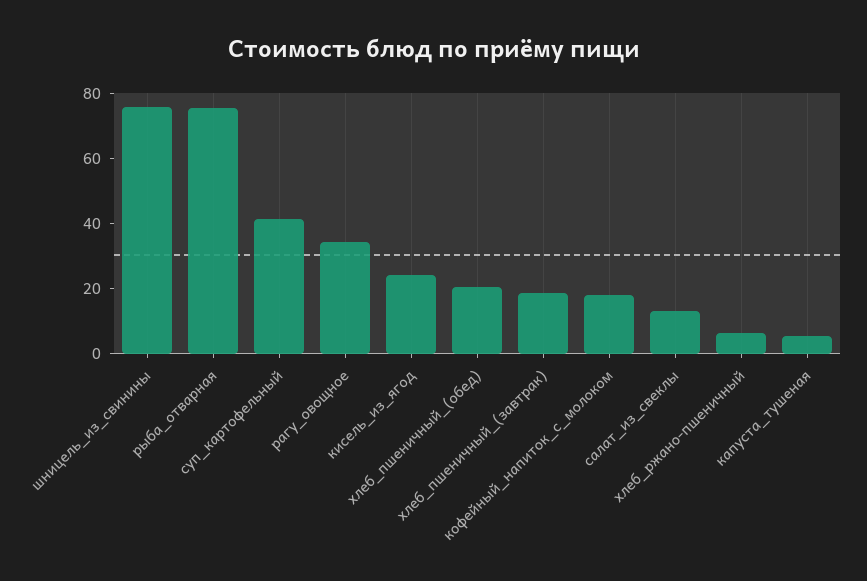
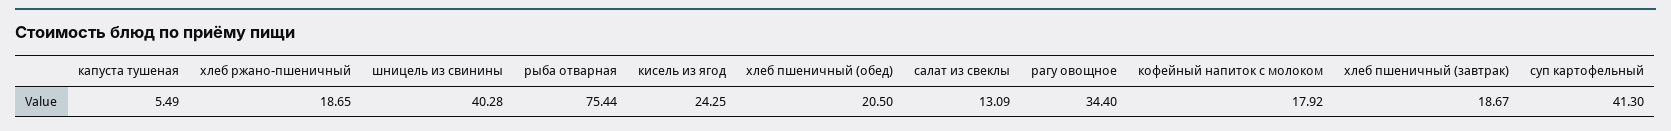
  {
-   "шницель_из_свинины": 75,
+   "шницель_из_свинины": 40.28,
    "рыба_отварная": 75.44,
    "суп_картофельный": 41.3,
    "рагу_овощное": 34.4,
    "кисель_из_ягод": 24.25,
    "хлеб_пшеничный_(обед)": 20.5,
    "хлеб_пшеничный_(завтрак)": 18.67,
    "кофейный_напиток_с_молоком": 17.92,
    "салат_из_свеклы": 13.09,
-   "хлеб_ржано-пшеничный": 5,
+   "хлеб_ржано-пшеничный": 18.65,
    "капуста_тушеная": 5.49
  }

